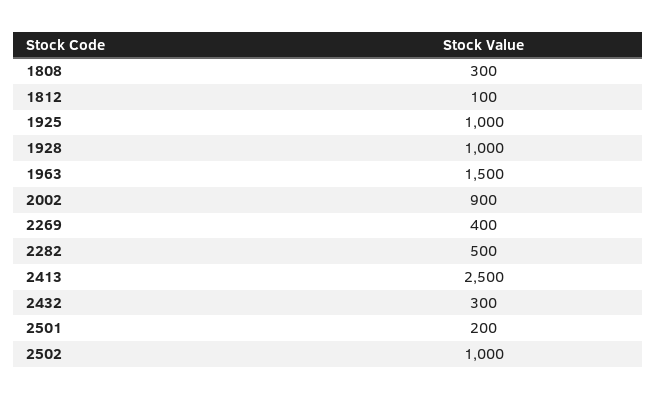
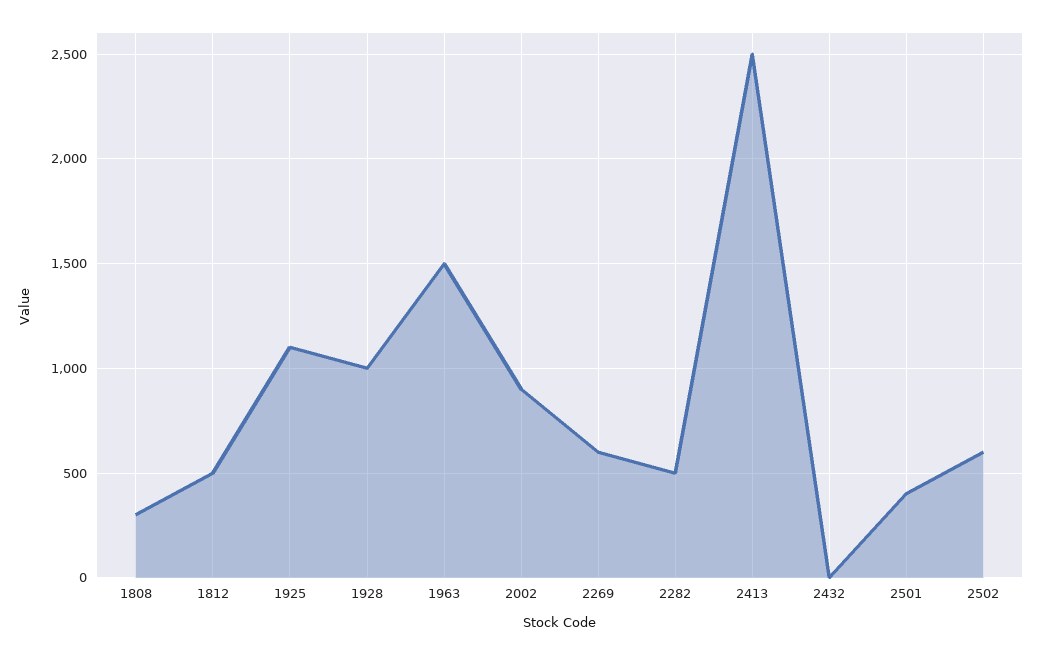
  {
    "1808": 300,
-   "1812": 100,
+   "1812": 500,
-   "1925": 1000,
+   "1925": 1100,
    "1928": 1000,
    "1963": 1500,
    "2002": 900,
-   "2269": 400,
+   "2269": 600,
    "2282": 500,
    "2413": 2500,
-   "2432": 300,
+   "2432": 0,
-   "2501": 200,
+   "2501": 400,
-   "2502": 1000
+   "2502": 600
  }

